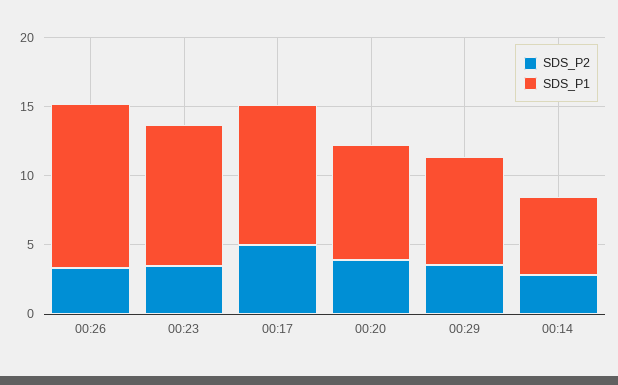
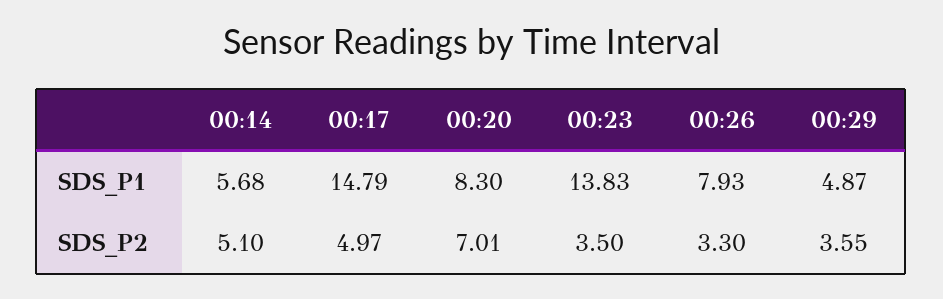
  {
    "SDS_P2": {
      "00:26": 3.3,
      "00:23": 3.5,
      "00:17": 4.97,
-     "00:20": 4,
+     "00:20": 7.01,
      "00:29": 3.55,
-     "00:14": 3
+     "00:14": 5.1
    },
    "SDS_P1": {
-     "00:26": 12,
+     "00:26": 7.93,
-     "00:23": 10,
+     "00:23": 13.83,
-     "00:17": 10,
+     "00:17": 14.79,
      "00:20": 8.3,
-     "00:29": 8,
+     "00:29": 4.87,
      "00:14": 5.68
    }
  }

